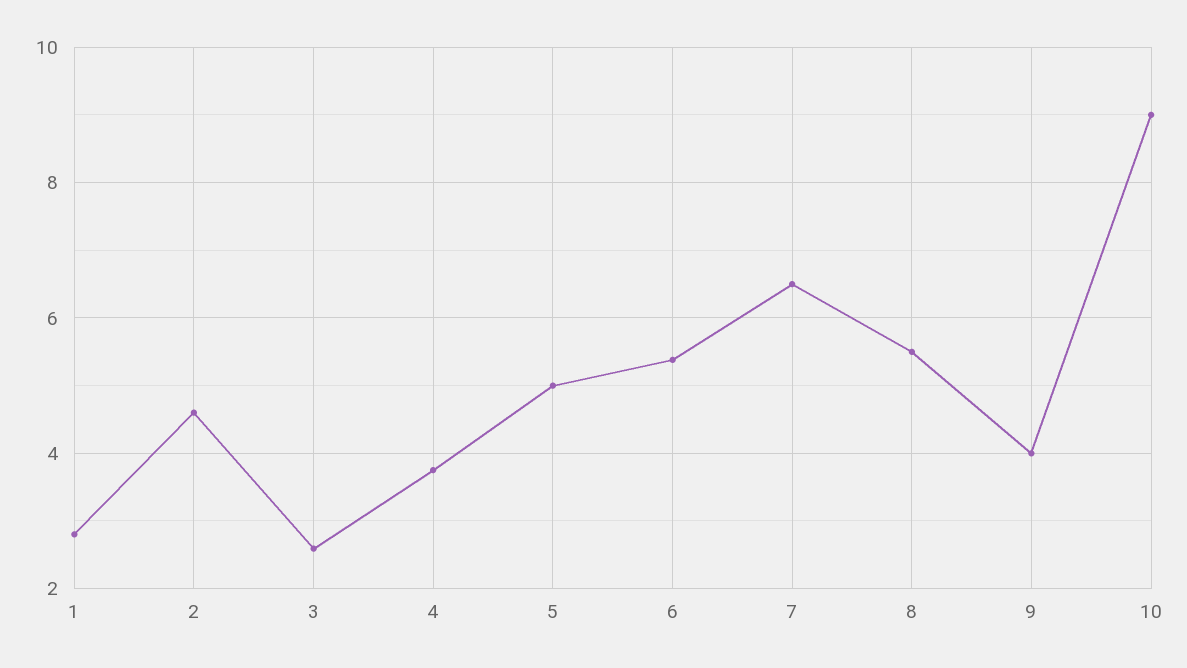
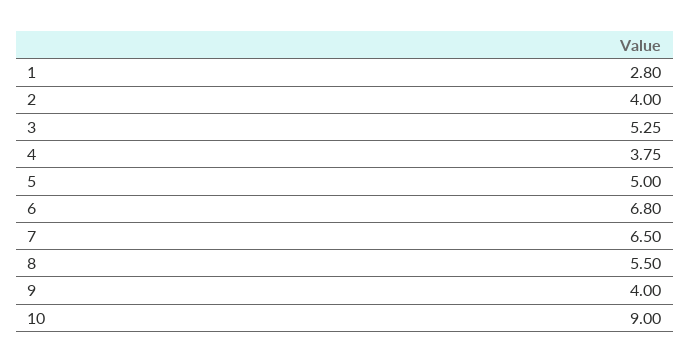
  {
    "1": 2.8,
-   "2": 4.6,
+   "2": 4,
-   "3": 2.6,
+   "3": 5.25,
    "4": 3.75,
    "5": 5,
-   "6": 5.4,
+   "6": 6.8,
    "7": 6.5,
    "8": 5.5,
    "9": 4,
    "10": 9
  }

